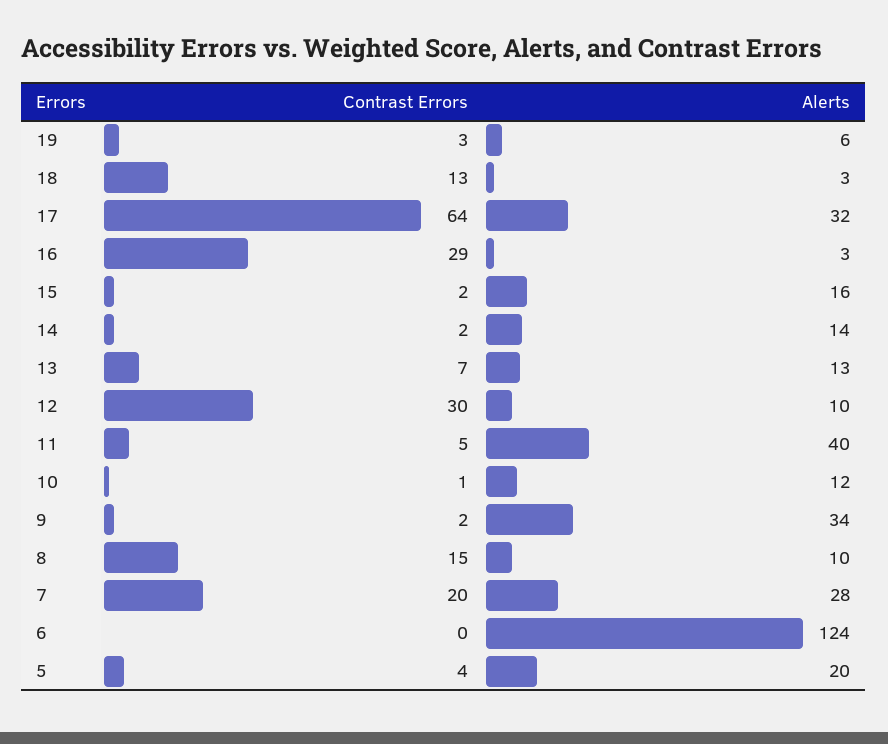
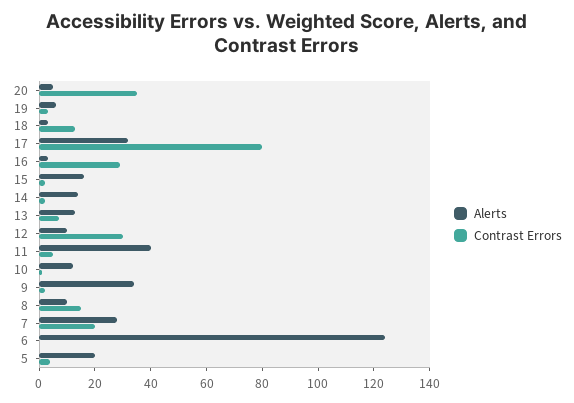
  {
    "Contrast Errors": {
      "19": 3,
      "18": 13,
-     "17": 64,
+     "17": 80,
      "16": 29,
      "15": 2,
      "14": 2,
      "13": 7,
      "12": 30,
      "11": 5,
      "10": 1,
      "9": 2,
      "8": 15,
      "7": 20,
      "6": 0,
-     "5": 4
+     "5": 4,
+     "20": 35
    },
    "Alerts": {
      "19": 6,
      "18": 3,
      "17": 32,
      "16": 3,
      "15": 16,
      "14": 14,
      "13": 13,
      "12": 10,
      "11": 40,
      "10": 12,
      "9": 34,
      "8": 10,
      "7": 28,
      "6": 124,
-     "5": 20
+     "5": 20,
+     "20": 5
    }
  }

